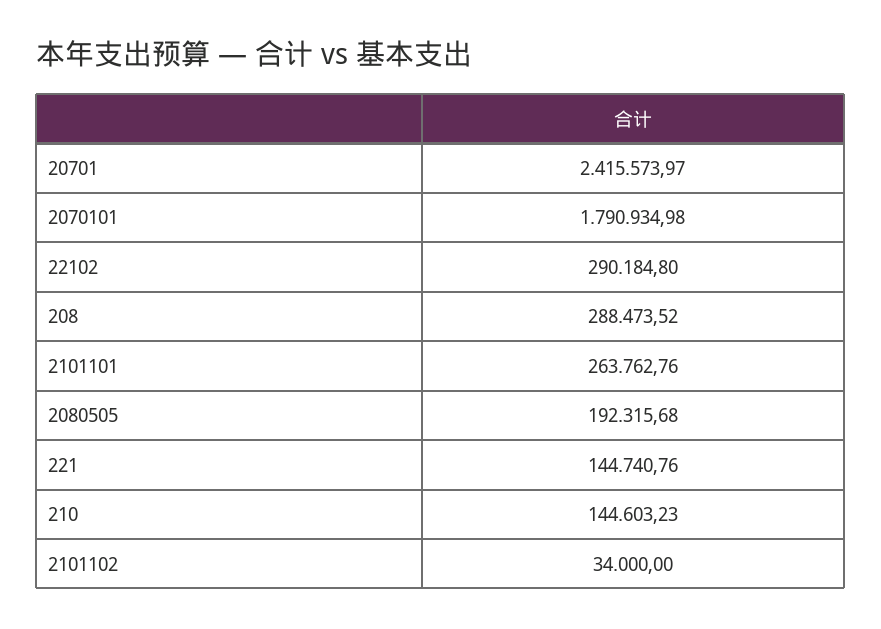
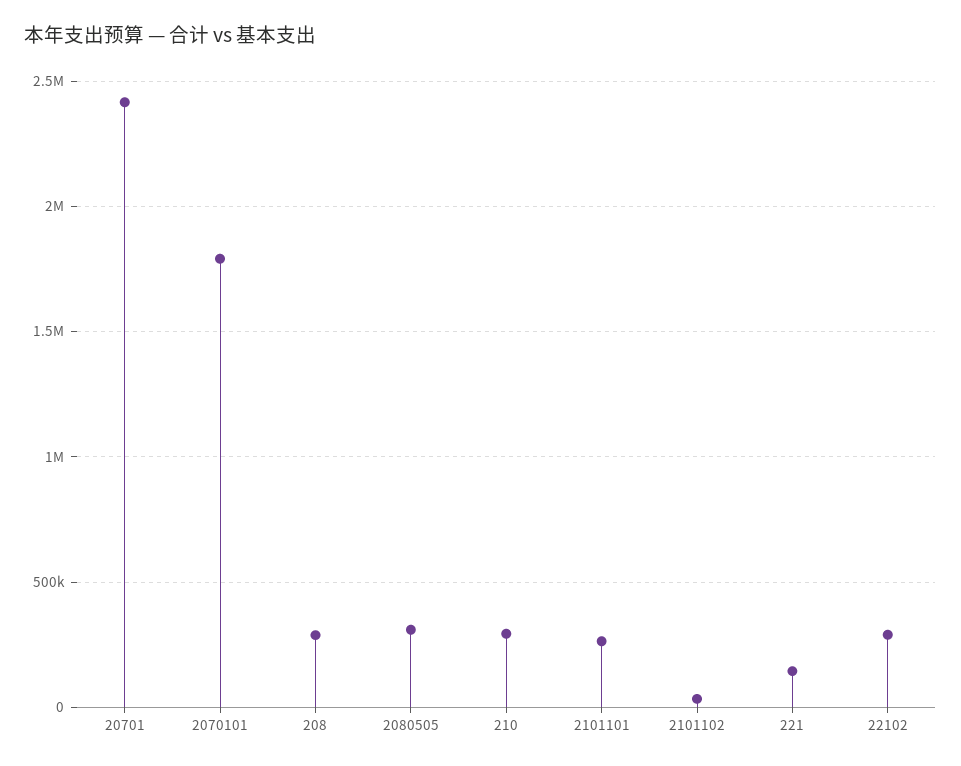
  {
    "20701": 2415573.97,
    "2070101": 1790934.98,
    "22102": 290184.8,
    "208": 288473.52,
    "2101101": 263762.76,
-   "2080505": 192315.68,
+   "2080505": 300000,
    "221": 144740.76,
-   "210": 144603.23,
+   "210": 300000,
    "2101102": 34000
  }

